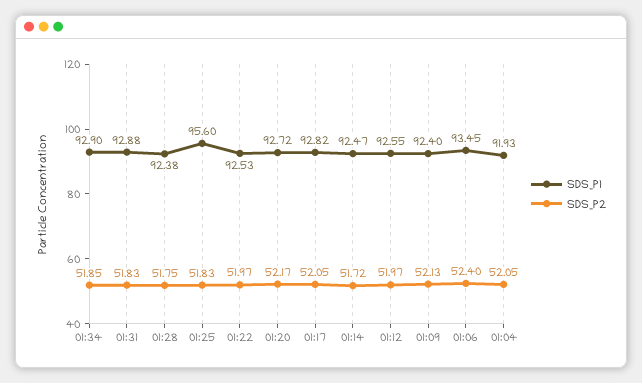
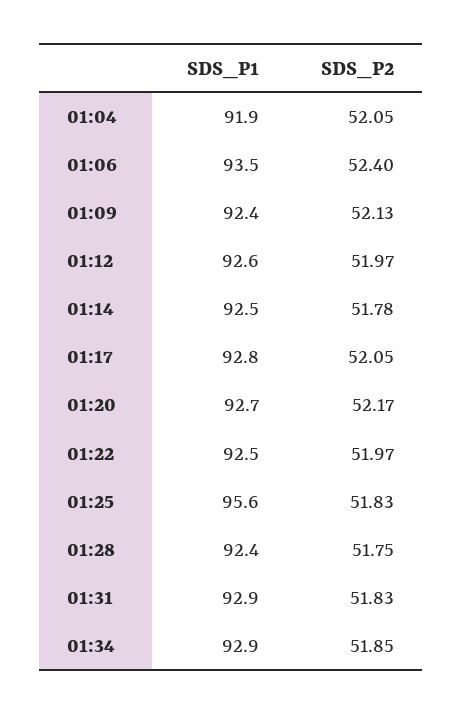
  {
    "SDS_P1": {
      "01:34": 92.9,
      "01:31": 92.88,
      "01:28": 92.38,
      "01:25": 95.6,
      "01:22": 92.53,
      "01:20": 92.72,
      "01:17": 92.82,
      "01:14": 92.47,
      "01:12": 92.55,
      "01:09": 92.4,
      "01:06": 93.45,
      "01:04": 91.93
    },
    "SDS_P2": {
      "01:34": 51.85,
      "01:31": 51.83,
      "01:28": 51.75,
      "01:25": 51.83,
      "01:22": 51.97,
      "01:20": 52.17,
      "01:17": 52.05,
-     "01:14": 51.72,
+     "01:14": 51.78,
      "01:12": 51.97,
      "01:09": 52.13,
      "01:06": 52.4,
      "01:04": 52.05
    }
  }

